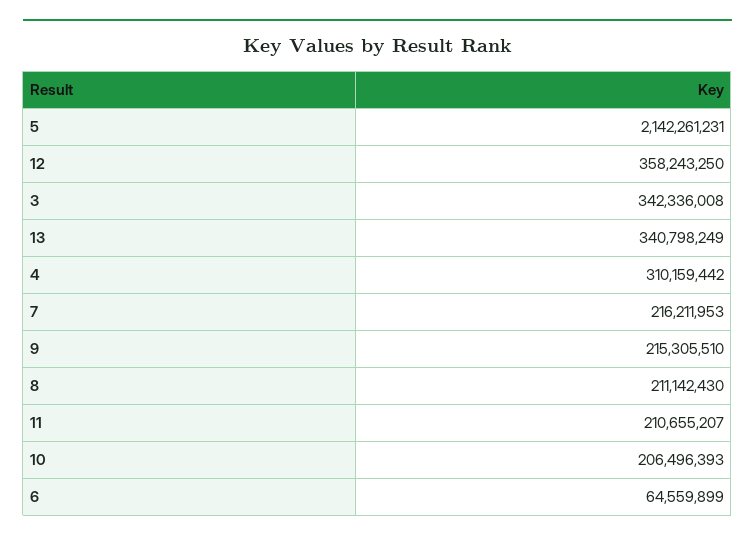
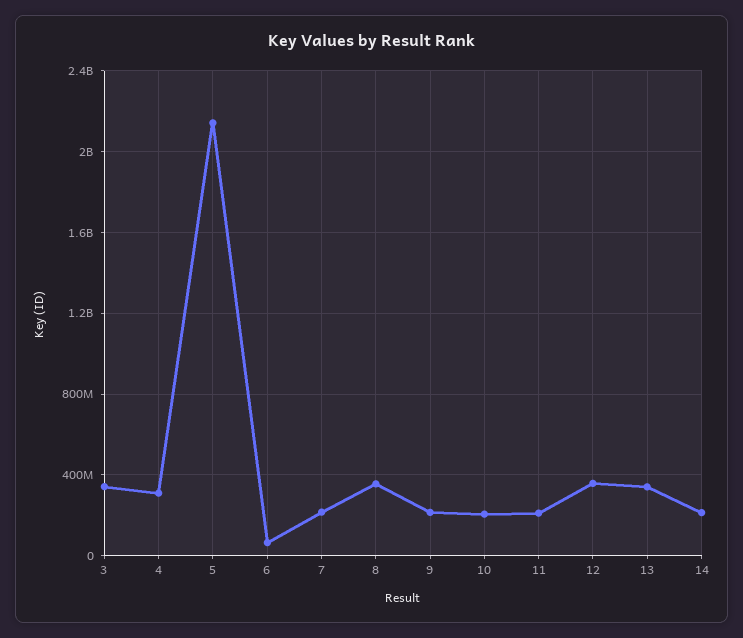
  {
    "5": 2142261231,
    "12": 358243250,
    "3": 342336008,
    "13": 340798249,
    "4": 310159442,
    "7": 216211953,
    "9": 215305510,
-   "8": 211142430,
+   "8": 350000000,
    "11": 210655207,
    "10": 206496393,
-   "6": 64559899
+   "6": 64559899,
+   "14": 200000000
  }

